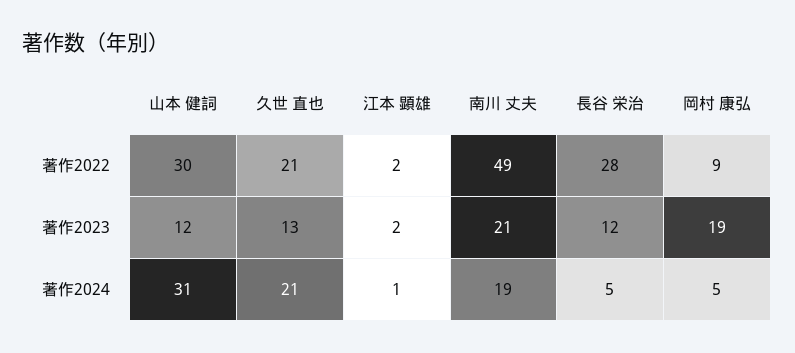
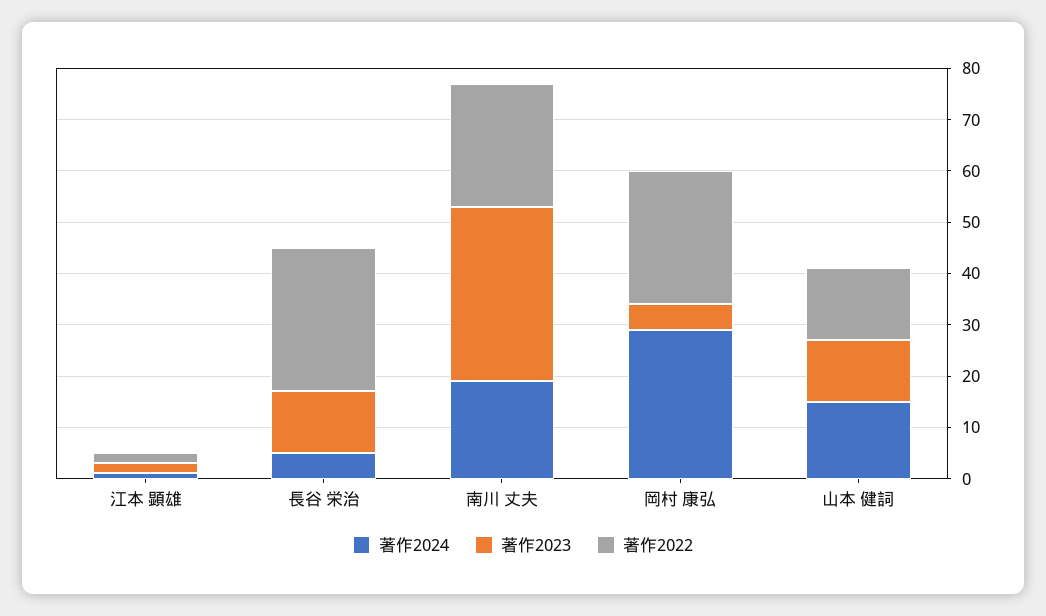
  {
    "著作2022": {
-     "山本 健詞": 30,
+     "山本 健詞": 15,
-     "久世 直也": 21,
      "江本 顕雄": 2,
-     "南川 丈夫": 49,
+     "南川 丈夫": 25,
      "長谷 栄治": 28,
-     "岡村 康弘": 9
+     "岡村 康弘": 25
    },
    "著作2023": {
      "山本 健詞": 12,
-     "久世 直也": 13,
      "江本 顕雄": 2,
-     "南川 丈夫": 21,
+     "南川 丈夫": 35,
      "長谷 栄治": 12,
-     "岡村 康弘": 19
+     "岡村 康弘": 5
    },
    "著作2024": {
-     "山本 健詞": 31,
+     "山本 健詞": 15,
-     "久世 直也": 21,
      "江本 顕雄": 1,
      "南川 丈夫": 19,
      "長谷 栄治": 5,
-     "岡村 康弘": 5
+     "岡村 康弘": 30
    }
  }

